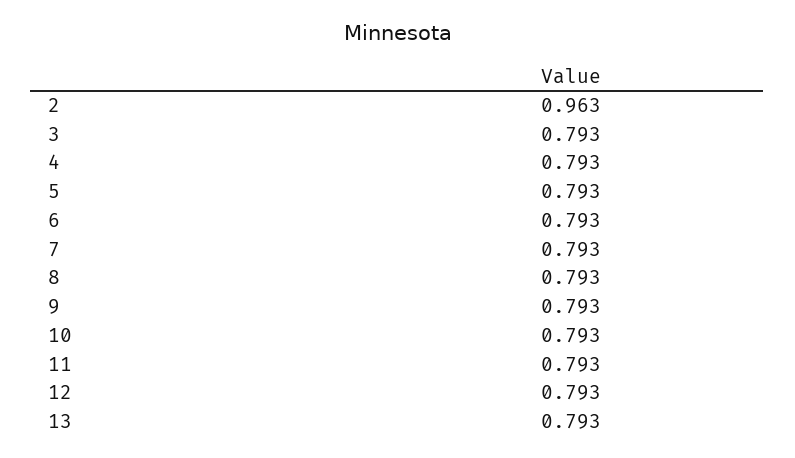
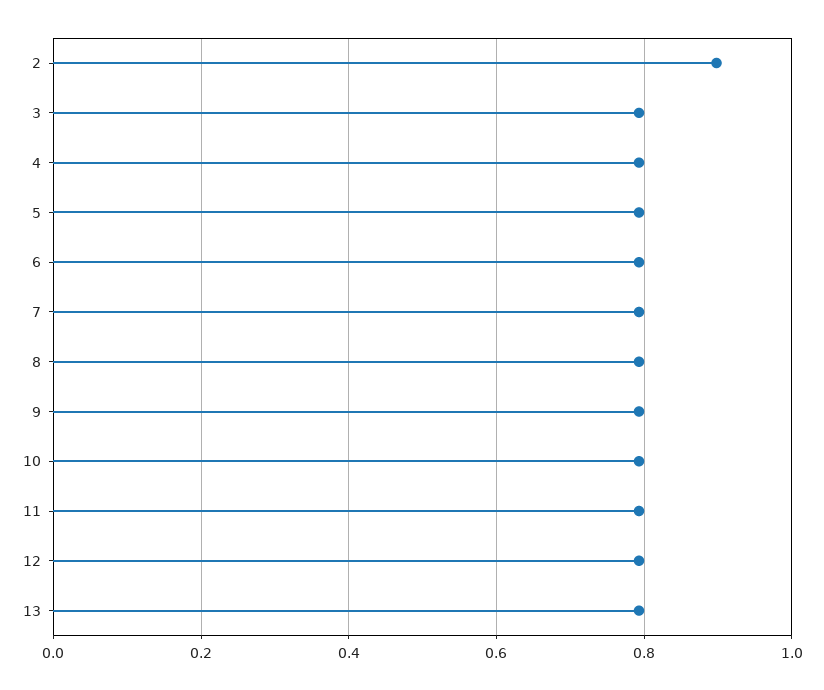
  {
-   "2": 0.963,
+   "2": 0.9,
    "3": 0.793,
    "4": 0.793,
    "5": 0.793,
    "6": 0.793,
    "7": 0.793,
    "8": 0.793,
    "9": 0.793,
    "10": 0.793,
    "11": 0.793,
    "12": 0.793,
    "13": 0.793
  }

